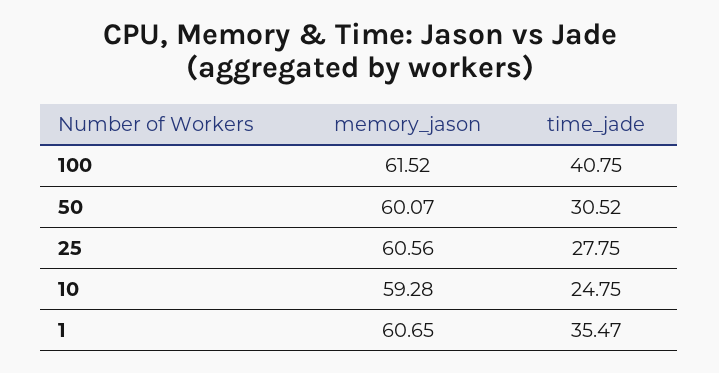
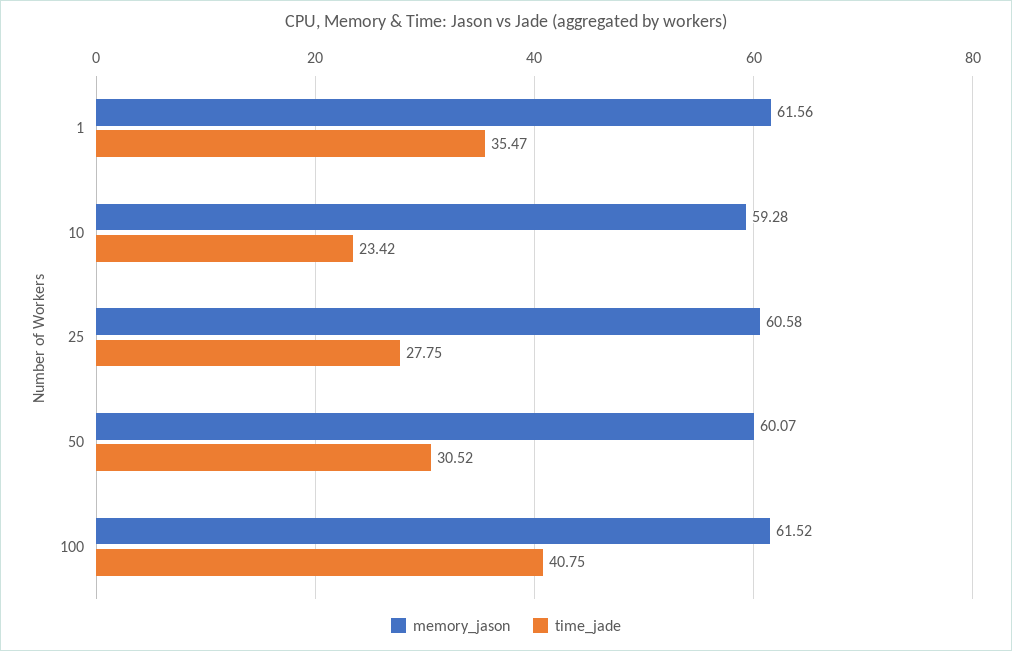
  {
    "memory_jason": {
      "100": 61.52,
      "50": 60.07,
-     "25": 60.56,
+     "25": 60.58,
      "10": 59.28,
-     "1": 60.65
+     "1": 61.56
    },
    "time_jade": {
      "100": 40.75,
      "50": 30.52,
      "25": 27.75,
-     "10": 24.75,
+     "10": 23.42,
      "1": 35.47
    }
  }

